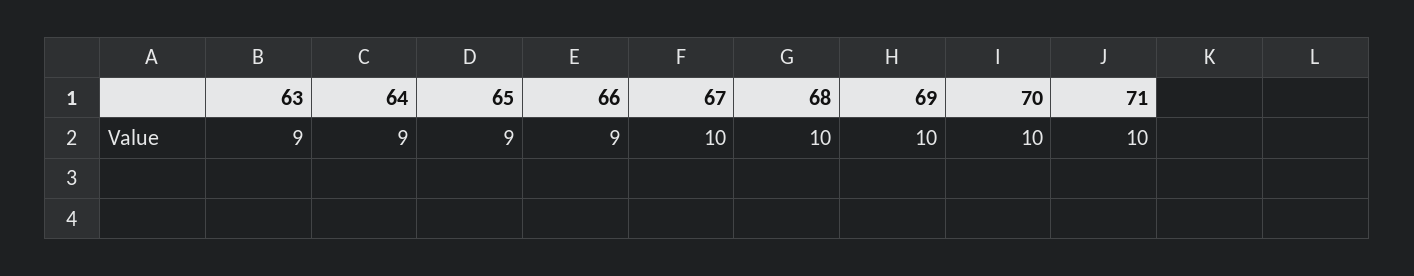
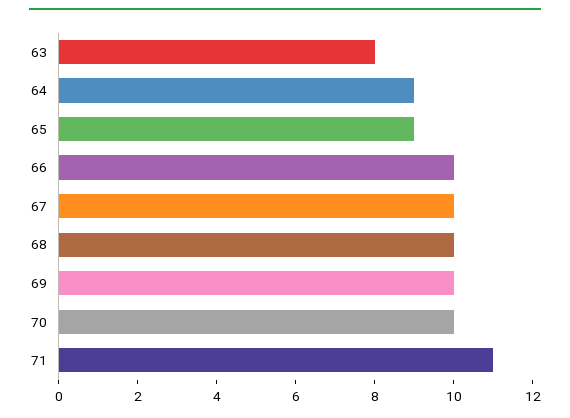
  {
-   "63": 9,
+   "63": 8,
    "64": 9,
    "65": 9,
-   "66": 9,
+   "66": 10,
    "67": 10,
    "68": 10,
    "69": 10,
    "70": 10,
-   "71": 10
+   "71": 11
  }

